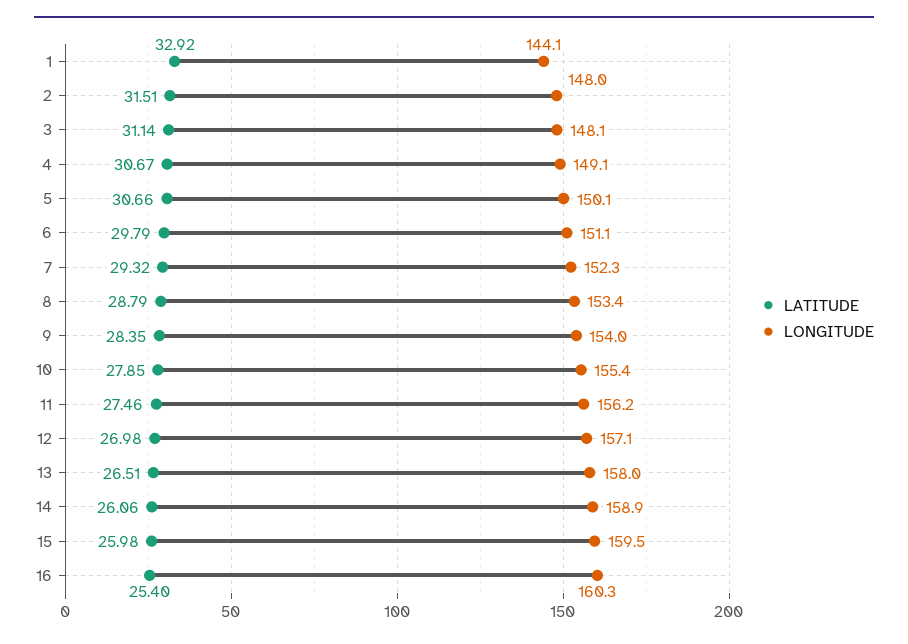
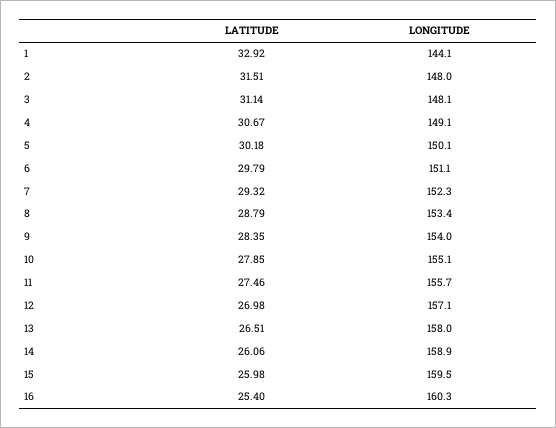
  {
    "LATITUDE": {
      "1": 32.92,
      "2": 31.51,
      "3": 31.14,
      "4": 30.67,
-     "5": 30.66,
+     "5": 30.18,
      "6": 29.79,
      "7": 29.32,
      "8": 28.79,
      "9": 28.35,
      "10": 27.85,
      "11": 27.46,
      "12": 26.98,
      "13": 26.51,
      "14": 26.06,
      "15": 25.98,
      "16": 25.4
    },
    "LONGITUDE": {
      "1": 144.1,
      "2": 148,
      "3": 148.1,
      "4": 149.1,
      "5": 150.1,
      "6": 151.1,
      "7": 152.3,
      "8": 153.4,
      "9": 154,
-     "10": 155.4,
+     "10": 155.1,
-     "11": 156.2,
+     "11": 155.7,
      "12": 157.1,
      "13": 158,
      "14": 158.9,
      "15": 159.5,
      "16": 160.3
    }
  }

